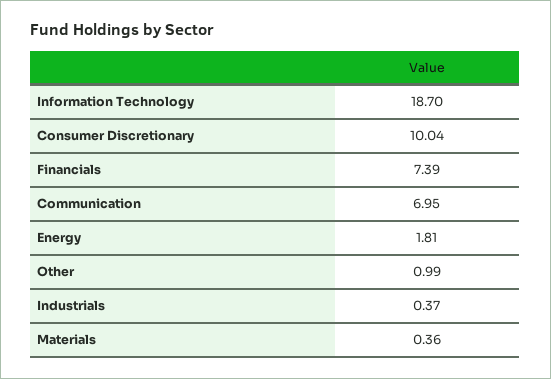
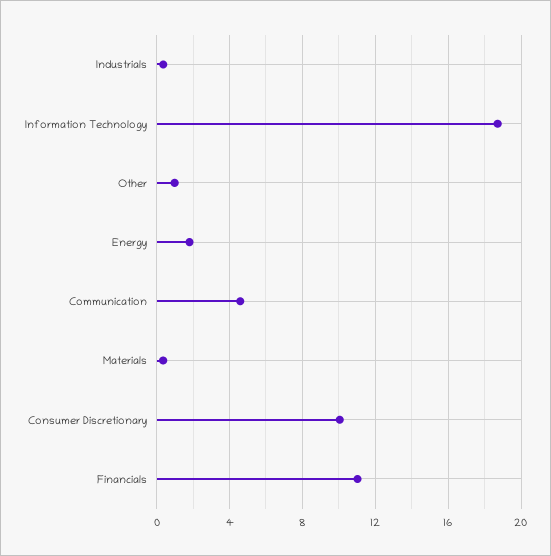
  {
    "Information Technology": 18.7,
    "Consumer Discretionary": 10.04,
-   "Financials": 7.39,
+   "Financials": 11,
-   "Communication": 6.95,
+   "Communication": 4.5,
    "Energy": 1.81,
    "Other": 0.99,
    "Industrials": 0.37,
    "Materials": 0.36
  }

